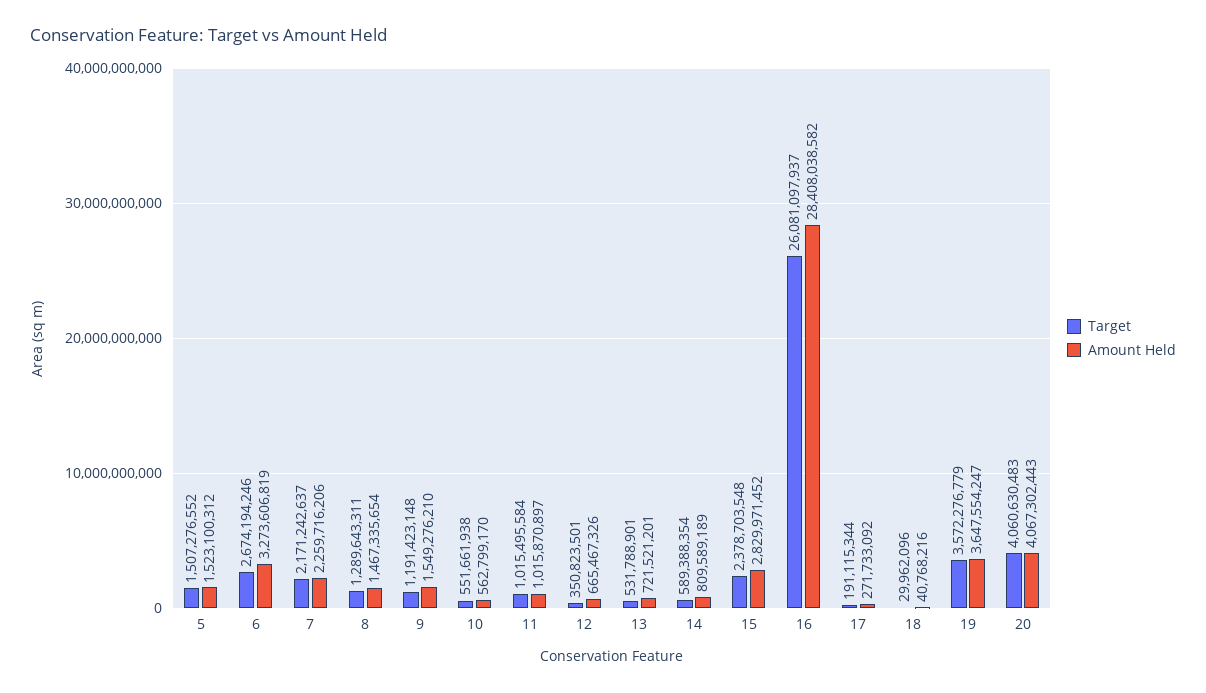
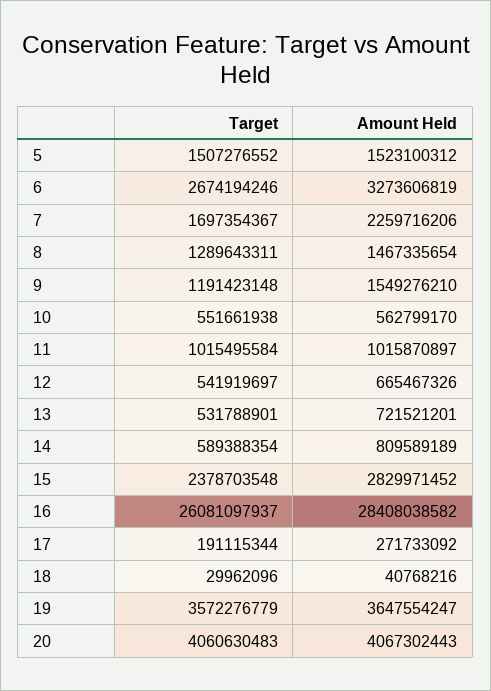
  {
    "Target": {
      "5": 1507276552,
      "6": 2674194246,
-     "7": 2171242637,
+     "7": 1697354367,
      "8": 1289643311,
      "9": 1191423148,
      "10": 551661938,
      "11": 1015495584,
-     "12": 350823501,
+     "12": 541919697,
      "13": 531788901,
      "14": 589388354,
      "15": 2378703548,
      "16": 26081097937,
      "17": 191115344,
      "18": 29962096,
      "19": 3572276779,
      "20": 4060630483
    },
    "Amount Held": {
      "5": 1523100312,
      "6": 3273606819,
      "7": 2259716206,
      "8": 1467335654,
      "9": 1549276210,
      "10": 562799170,
      "11": 1015870897,
      "12": 665467326,
      "13": 721521201,
      "14": 809589189,
      "15": 2829971452,
      "16": 28408038582,
      "17": 271733092,
      "18": 40768216,
      "19": 3647554247,
      "20": 4067302443
    }
  }

